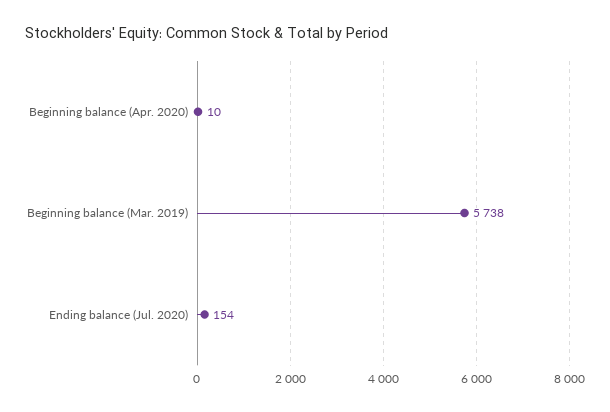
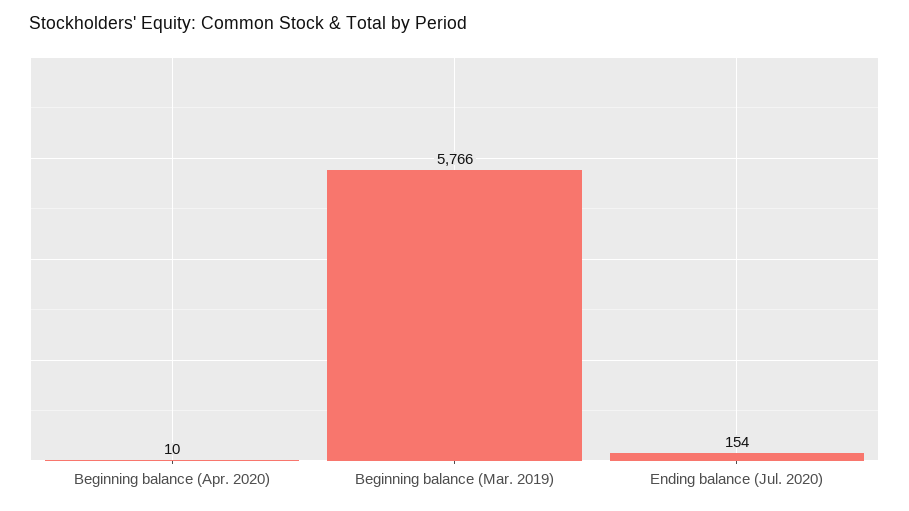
  {
    "Beginning balance (Apr. 2020)": 10,
-   "Beginning balance (Mar. 2019)": 5738,
+   "Beginning balance (Mar. 2019)": 5766,
    "Ending balance (Jul. 2020)": 154
  }

